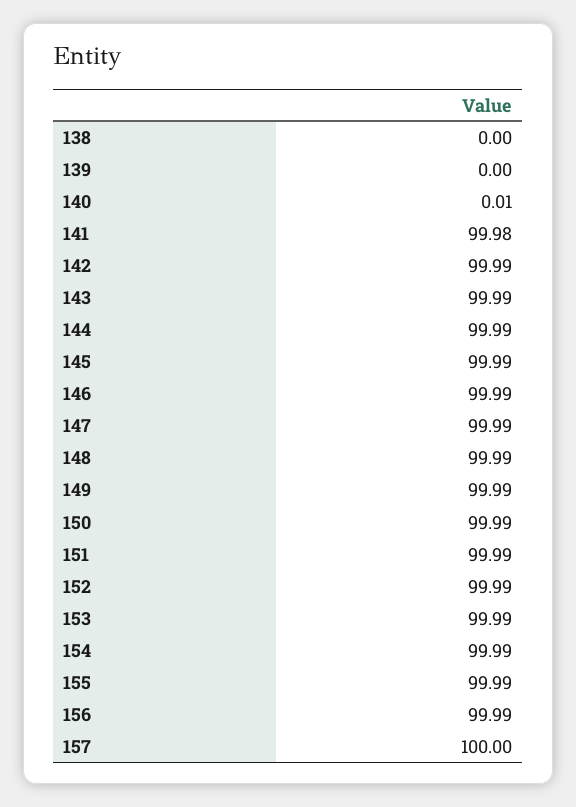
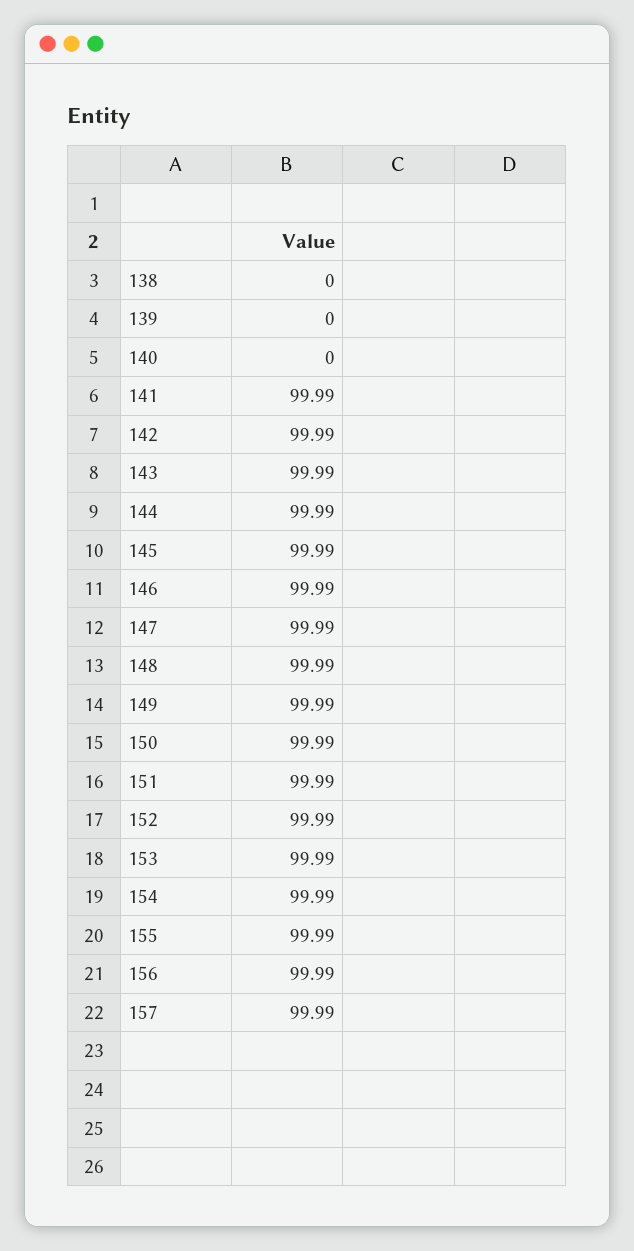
  {
    "138": 0,
    "139": 0,
-   "140": 0.01,
+   "140": 0,
-   "141": 99.98,
+   "141": 99.99,
    "142": 99.99,
    "143": 99.99,
    "144": 99.99,
    "145": 99.99,
    "146": 99.99,
    "147": 99.99,
    "148": 99.99,
    "149": 99.99,
    "150": 99.99,
    "151": 99.99,
    "152": 99.99,
    "153": 99.99,
    "154": 99.99,
    "155": 99.99,
    "156": 99.99,
-   "157": 100
+   "157": 99.99
  }

